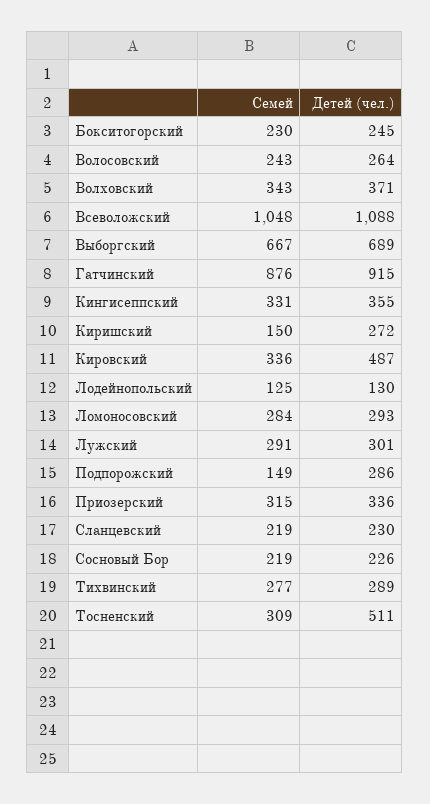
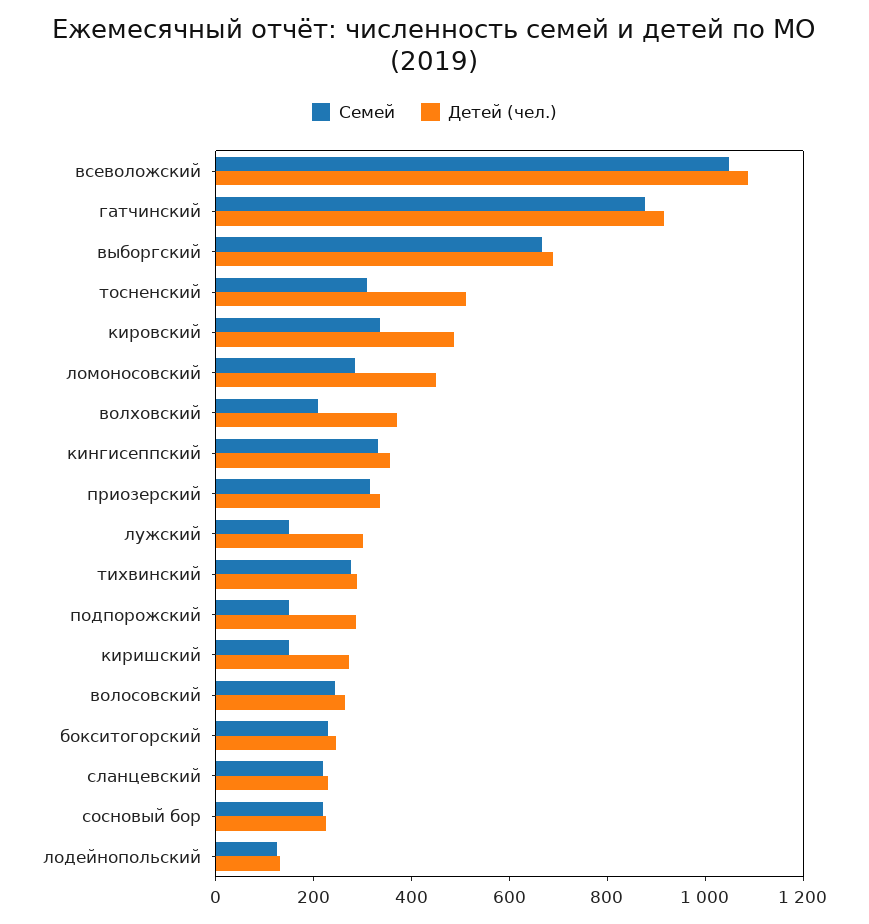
  {
    "Семей": {
      "Бокситогорский": 230,
      "Волосовский": 243,
-     "Волховский": 343,
+     "Волховский": 200,
      "Всеволожский": 1048,
      "Выборгский": 667,
      "Гатчинский": 876,
      "Кингисеппский": 331,
      "Киришский": 150,
      "Кировский": 336,
      "Лодейнопольский": 125,
      "Ломоносовский": 284,
-     "Лужский": 291,
+     "Лужский": 150,
      "Подпорожский": 149,
      "Приозерский": 315,
      "Сланцевский": 219,
      "Сосновый Бор": 219,
      "Тихвинский": 277,
      "Тосненский": 309
    },
    "Детей (чел.)": {
      "Бокситогорский": 245,
      "Волосовский": 264,
      "Волховский": 371,
      "Всеволожский": 1088,
      "Выборгский": 689,
      "Гатчинский": 915,
      "Кингисеппский": 355,
      "Киришский": 272,
      "Кировский": 487,
      "Лодейнопольский": 130,
-     "Ломоносовский": 293,
+     "Ломоносовский": 450,
      "Лужский": 301,
      "Подпорожский": 286,
      "Приозерский": 336,
      "Сланцевский": 230,
      "Сосновый Бор": 226,
      "Тихвинский": 289,
      "Тосненский": 511
    }
  }

